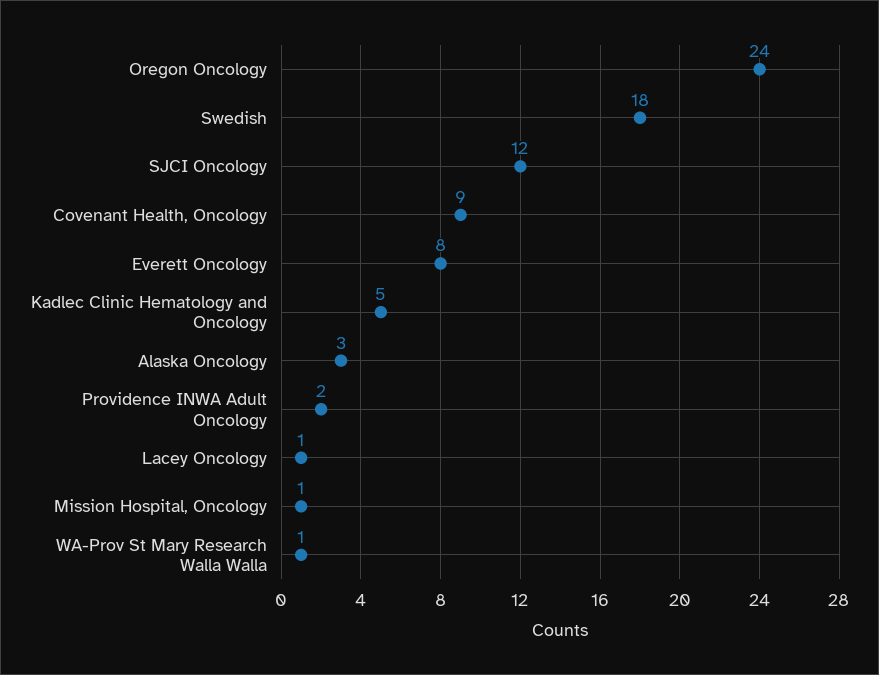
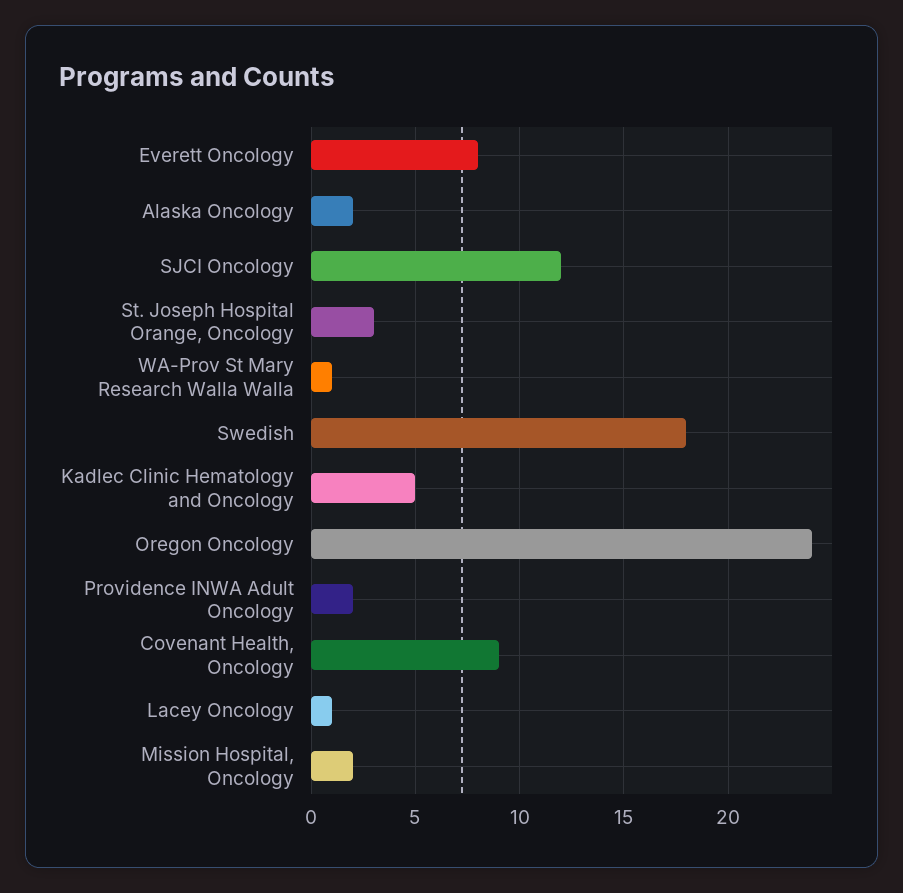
  {
    "Oregon Oncology": 24,
    "Swedish": 18,
    "SJCI Oncology": 12,
    "Covenant Health, Oncology": 9,
    "Everett Oncology": 8,
    "Kadlec Clinic Hematology and Oncology": 5,
-   "Alaska Oncology": 3,
+   "Alaska Oncology": 2,
    "Providence INWA Adult Oncology": 2,
    "Lacey Oncology": 1,
-   "Mission Hospital, Oncology": 1,
+   "Mission Hospital, Oncology": 2,
-   "WA-Prov St Mary Research Walla Walla": 1
+   "WA-Prov St Mary Research Walla Walla": 1,
+   "St. Joseph Hospital Orange, Oncology": 3
  }

